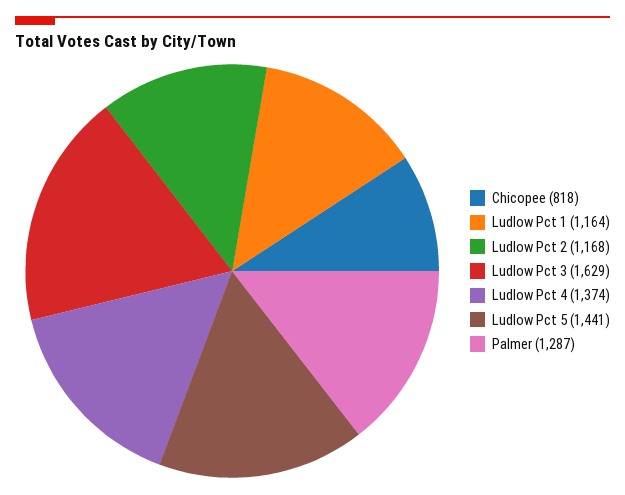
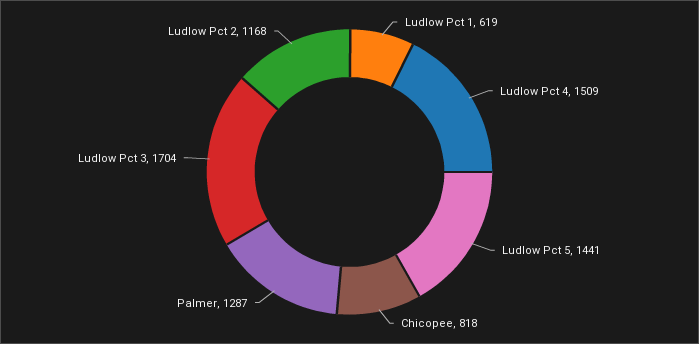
  {
    "Chicopee": 818,
-   "Ludlow Pct 1": 1164,
+   "Ludlow Pct 1": 619,
    "Ludlow Pct 2": 1168,
-   "Ludlow Pct 3": 1629,
+   "Ludlow Pct 3": 1704,
-   "Ludlow Pct 4": 1374,
+   "Ludlow Pct 4": 1509,
    "Ludlow Pct 5": 1441,
    "Palmer": 1287
  }

